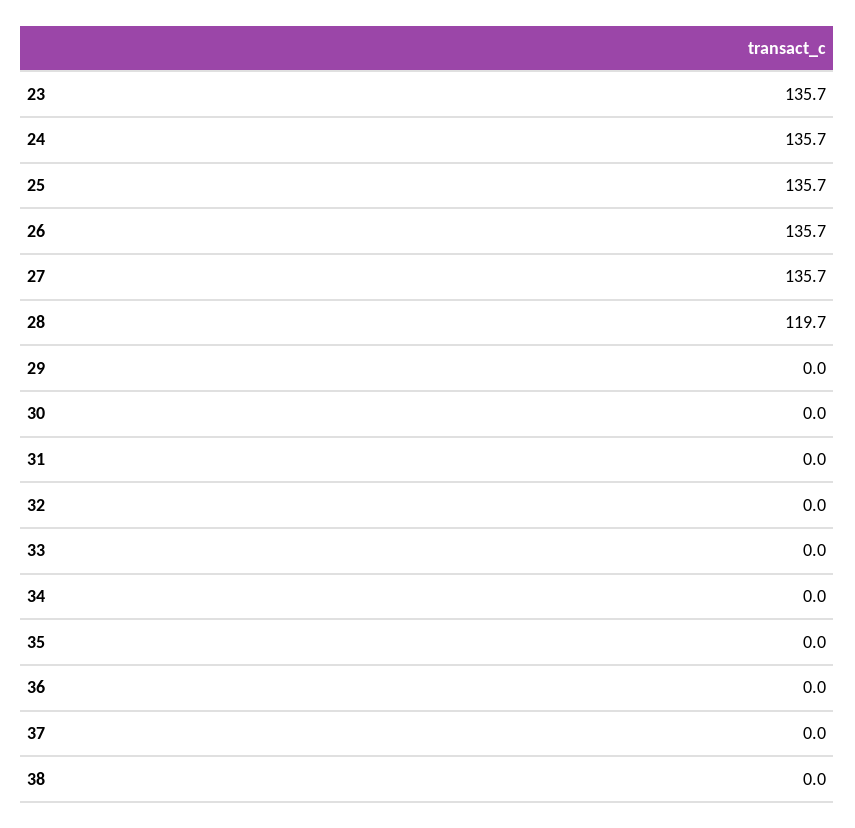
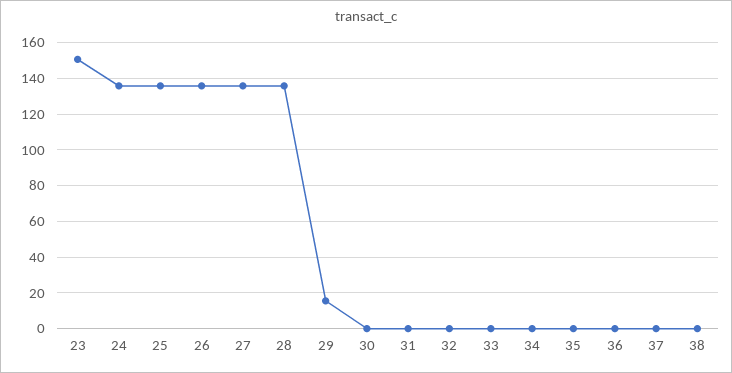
  {
-   "23": 135.7,
+   "23": 150,
    "24": 135.7,
    "25": 135.7,
    "26": 135.7,
    "27": 135.7,
-   "28": 119.7,
+   "28": 135,
-   "29": 0,
+   "29": 15,
    "30": 0,
    "31": 0,
    "32": 0,
    "33": 0,
    "34": 0,
    "35": 0,
    "36": 0,
    "37": 0,
    "38": 0
  }

